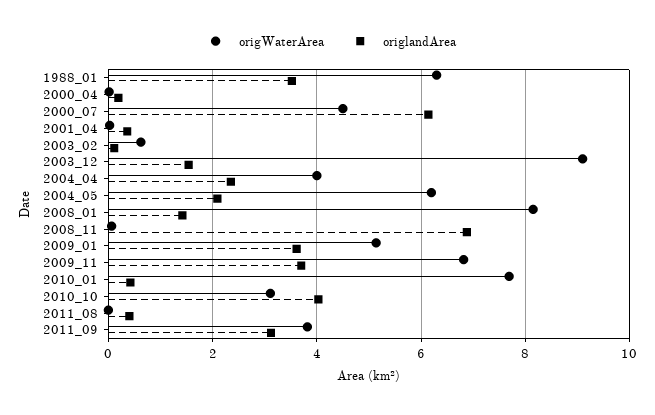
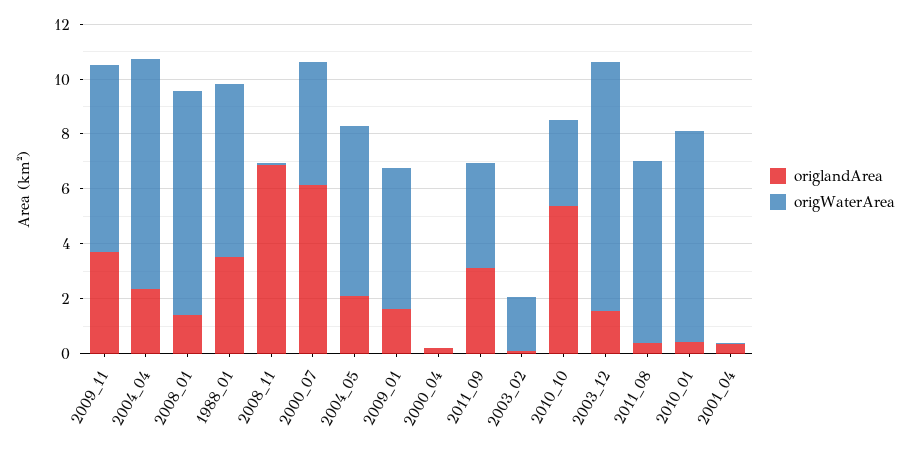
  {
    "origWaterArea": {
      "1988_01": 6.4,
      "2000_04": 0,
      "2000_07": 4.6,
      "2001_04": 0,
-     "2003_02": 0.6,
+     "2003_02": 2,
      "2003_12": 9.2,
-     "2004_04": 4,
+     "2004_04": 8.5,
      "2004_05": 6.2,
      "2008_01": 8.2,
      "2008_11": 0,
      "2009_01": 5.2,
      "2009_11": 6.8,
      "2010_01": 7.6,
      "2010_10": 3.2,
-     "2011_08": 0,
+     "2011_08": 6.5,
      "2011_09": 3.8
    },
    "origlandArea": {
      "1988_01": 3.6,
      "2000_04": 0.2,
      "2000_07": 6.2,
      "2001_04": 0.4,
      "2003_02": 0.2,
      "2003_12": 1.6,
      "2004_04": 2.4,
      "2004_05": 2,
      "2008_01": 1.4,
      "2008_11": 6.8,
-     "2009_01": 3.6,
+     "2009_01": 1.5,
      "2009_11": 3.8,
      "2010_01": 0.4,
-     "2010_10": 4,
+     "2010_10": 5.5,
      "2011_08": 0.4,
      "2011_09": 3.2
    }
  }

